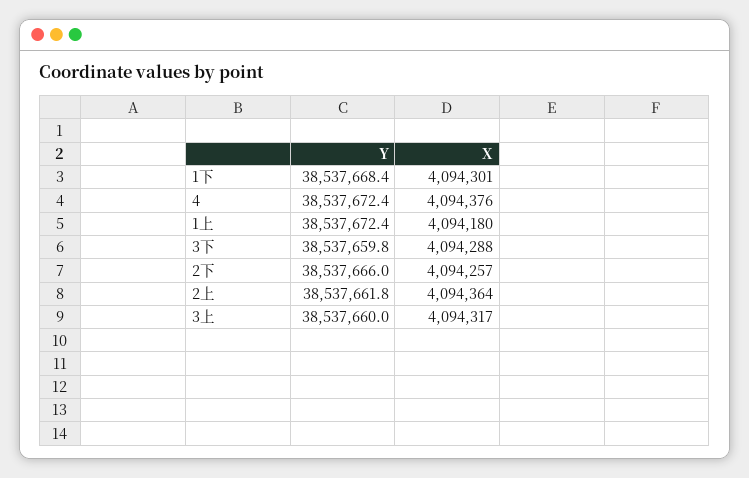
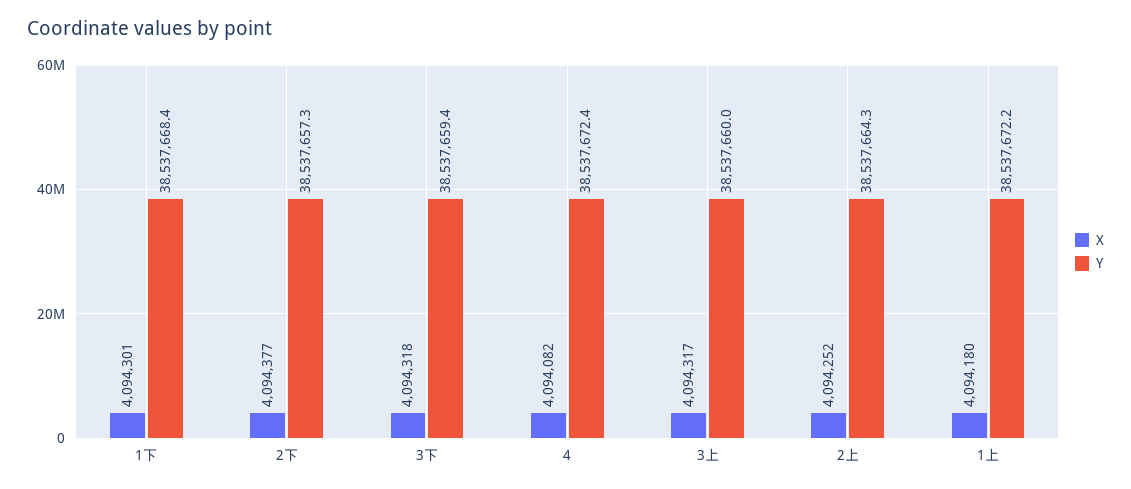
  {
    "Y": {
      "1下": 38537668.4,
      "4": 38537672.4,
-     "1上": 38537672.4,
+     "1上": 38537672.2,
-     "3下": 38537659.8,
+     "3下": 38537659.4,
-     "2下": 38537666,
+     "2下": 38537657.3,
-     "2上": 38537661.8,
+     "2上": 38537664.3,
      "3上": 38537660
    },
    "X": {
      "1下": 4094301,
-     "4": 4094376,
+     "4": 4094082,
      "1上": 4094180,
-     "3下": 4094288,
+     "3下": 4094318,
-     "2下": 4094257,
+     "2下": 4094377,
-     "2上": 4094364,
+     "2上": 4094252,
      "3上": 4094317
    }
  }

